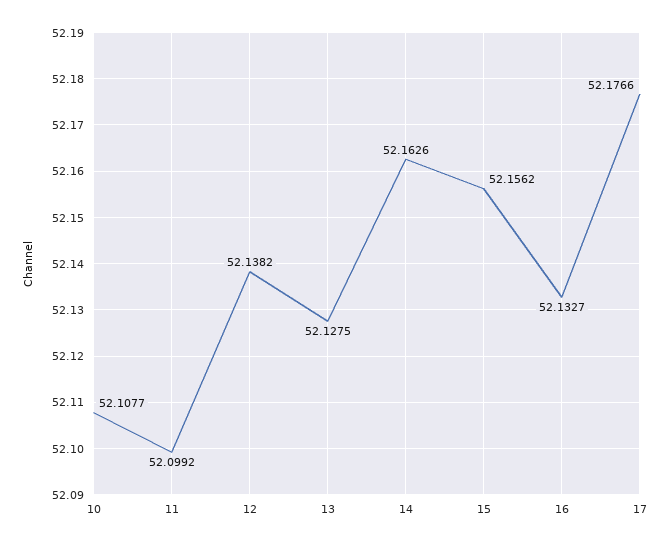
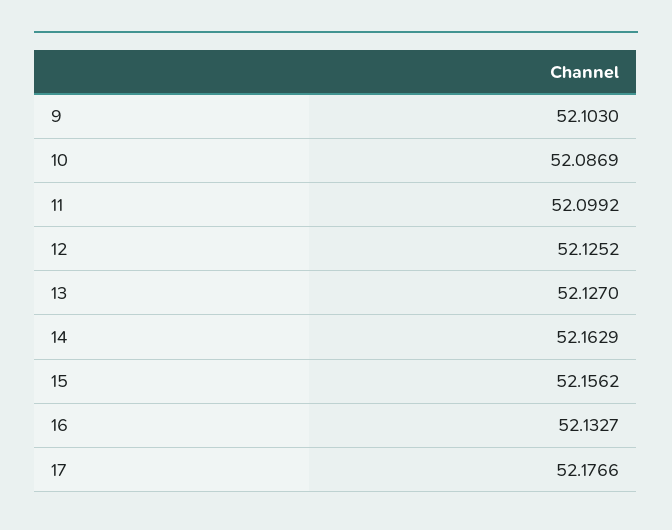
  {
-   "10": 52.1077,
+   "10": 52.0869,
    "11": 52.0992,
-   "12": 52.1382,
+   "12": 52.1252,
-   "13": 52.1275,
+   "13": 52.127,
-   "14": 52.1626,
+   "14": 52.1629,
    "15": 52.1562,
    "16": 52.1327,
-   "17": 52.1766
+   "17": 52.1766,
+   "9": 52.103
  }

